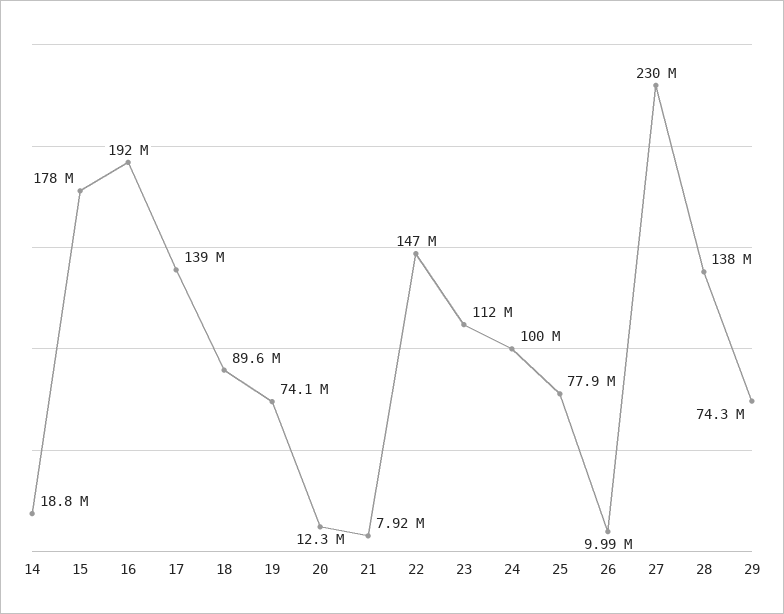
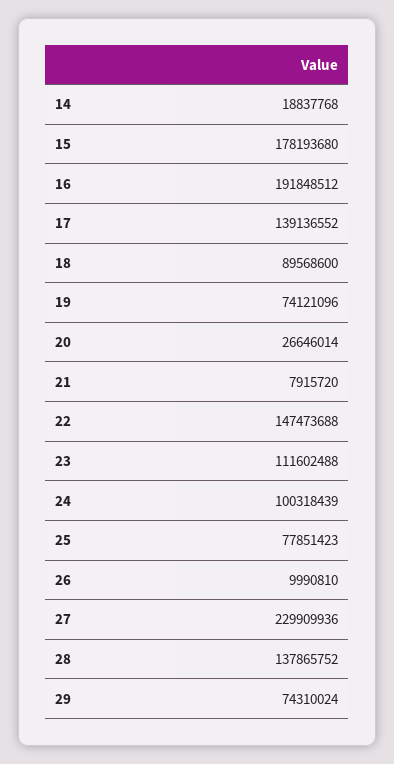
  {
    "14": 18837768,
    "15": 178193680,
    "16": 191848512,
    "17": 139136552,
    "18": 89568600,
    "19": 74121096,
-   "20": 12300000,
+   "20": 26646014,
    "21": 7915720,
    "22": 147473688,
    "23": 111602488,
    "24": 100318439,
    "25": 77851423,
    "26": 9990810,
    "27": 229909936,
    "28": 137865752,
    "29": 74310024
  }

